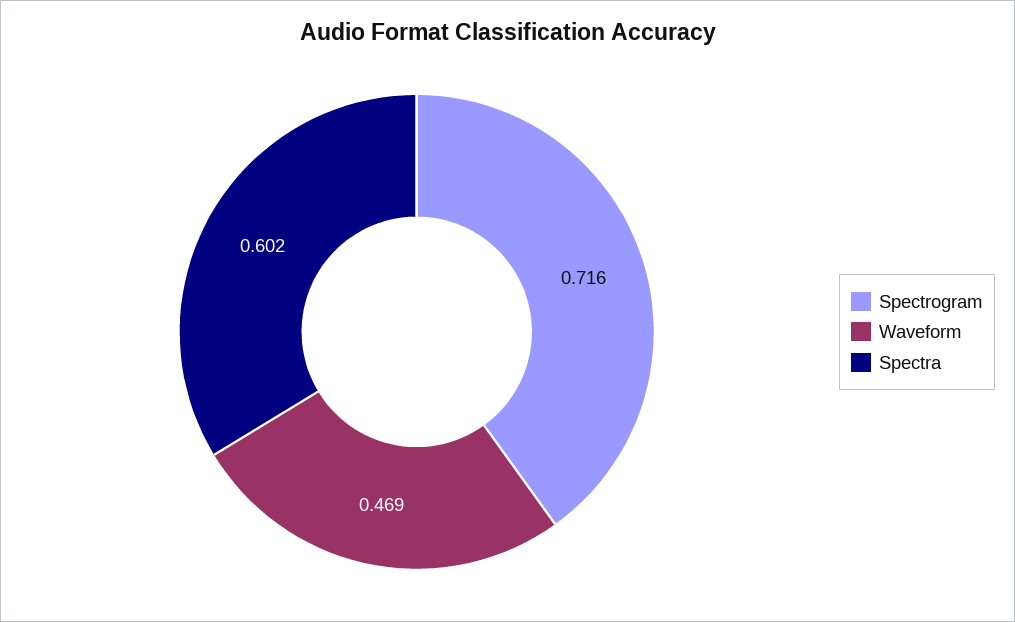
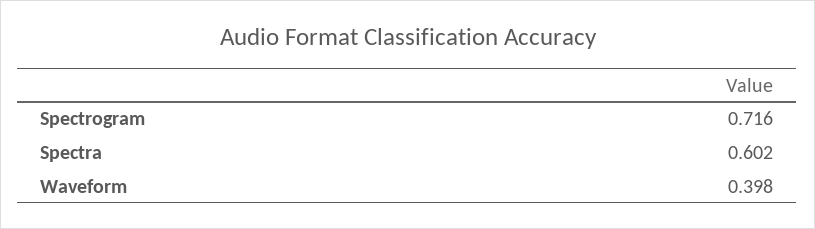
  {
    "Spectrogram": 0.716,
-   "Waveform": 0.469,
+   "Waveform": 0.398,
    "Spectra": 0.602
  }

